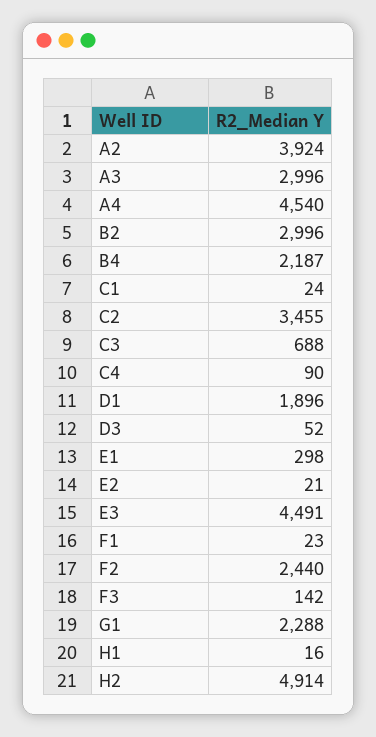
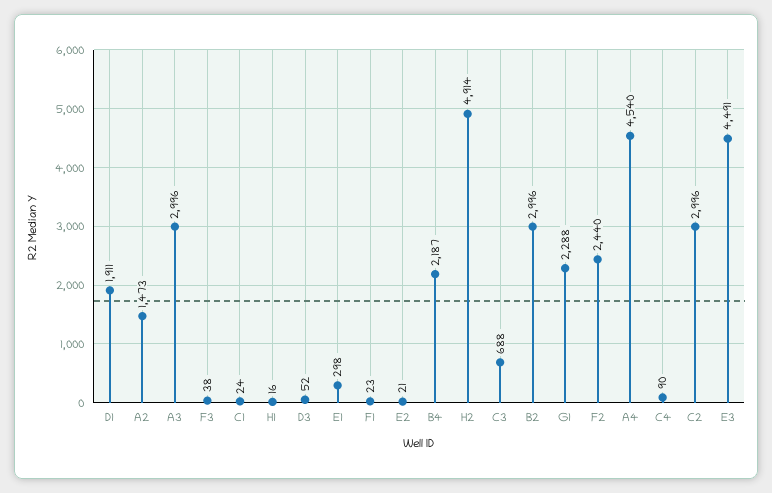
  {
-   "A2": 3924,
+   "A2": 1473,
    "A3": 2996,
    "A4": 4540,
    "B2": 2996,
    "B4": 2187,
    "C1": 24,
-   "C2": 3455,
+   "C2": 2996,
    "C3": 688,
    "C4": 90,
-   "D1": 1896,
+   "D1": 1911,
    "D3": 52,
    "E1": 298,
    "E2": 21,
    "E3": 4491,
    "F1": 23,
    "F2": 2440,
-   "F3": 142,
+   "F3": 38,
    "G1": 2288,
    "H1": 16,
    "H2": 4914
  }

